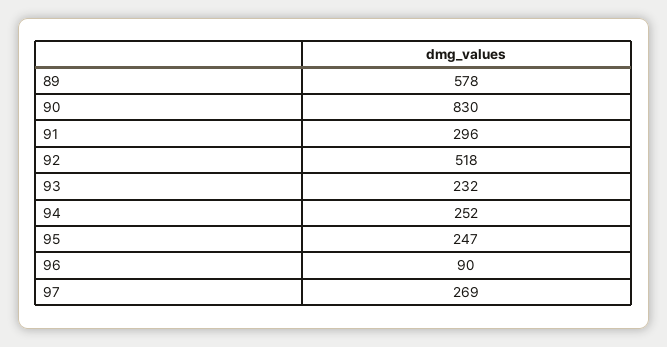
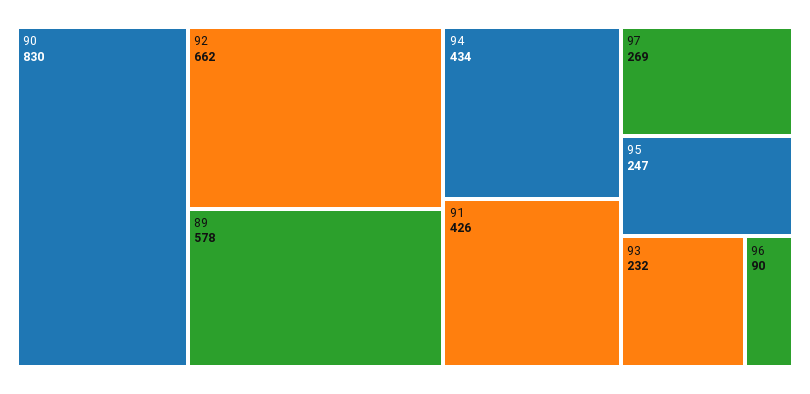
  {
    "89": 578,
    "90": 830,
-   "91": 296,
+   "91": 426,
-   "92": 518,
+   "92": 662,
    "93": 232,
-   "94": 252,
+   "94": 434,
    "95": 247,
    "96": 90,
    "97": 269
  }

